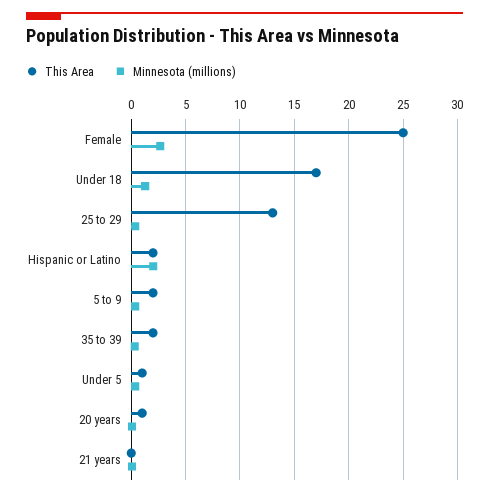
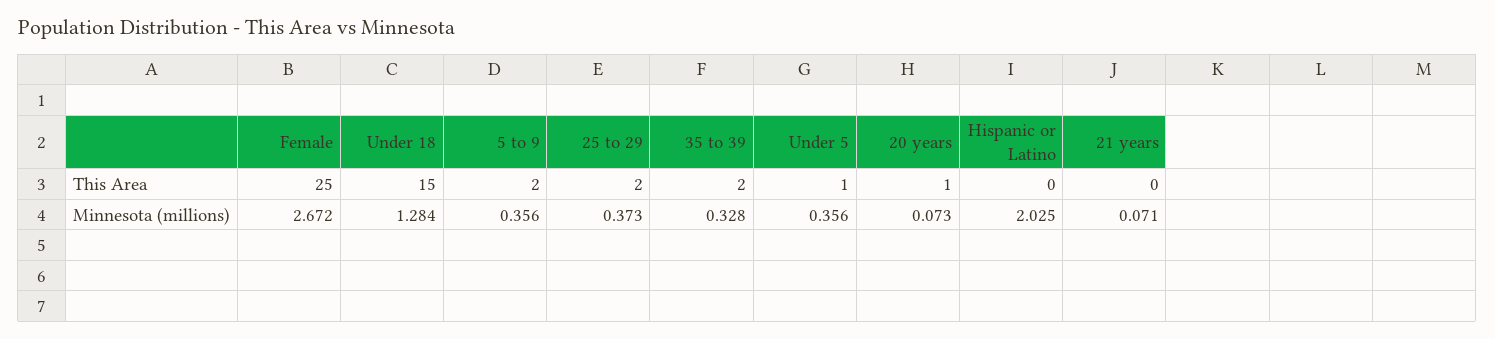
  {
    "This Area": {
      "Female": 25,
-     "Under 18": 17,
+     "Under 18": 15,
-     "25 to 29": 13,
+     "25 to 29": 2,
-     "Hispanic or Latino": 2,
+     "Hispanic or Latino": 0,
      "5 to 9": 2,
      "35 to 39": 2,
      "Under 5": 1,
      "20 years": 1,
      "21 years": 0
    },
    "Minnesota (millions)": {
      "Female": 2.672,
      "Under 18": 1.284,
      "25 to 29": 0.373,
      "Hispanic or Latino": 2.025,
      "5 to 9": 0.356,
      "35 to 39": 0.328,
      "Under 5": 0.356,
      "20 years": 0.073,
      "21 years": 0.071
    }
  }

